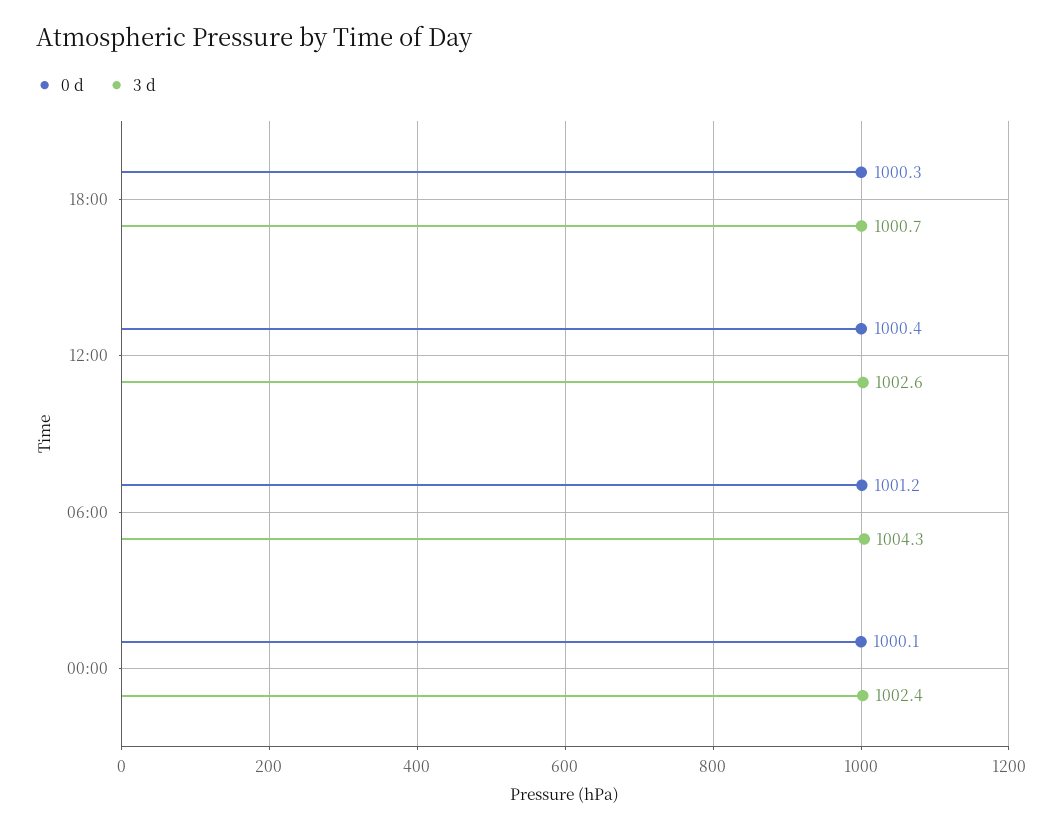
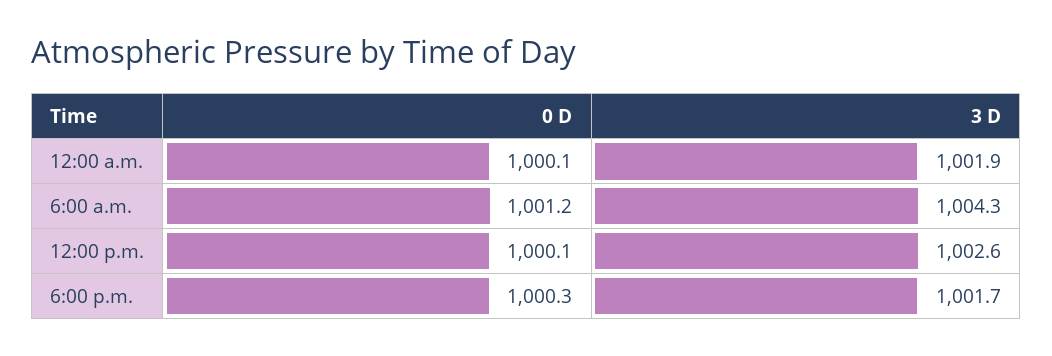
  {
    "0 d": {
      "18:00": 1000.3,
-     "12:00": 1000.4,
+     "12:00": 1000.1,
      "06:00": 1001.2,
      "00:00": 1000.1
    },
    "3 d": {
-     "18:00": 1000.7,
+     "18:00": 1001.7,
      "12:00": 1002.6,
      "06:00": 1004.3,
-     "00:00": 1002.4
+     "00:00": 1001.9
    }
  }

